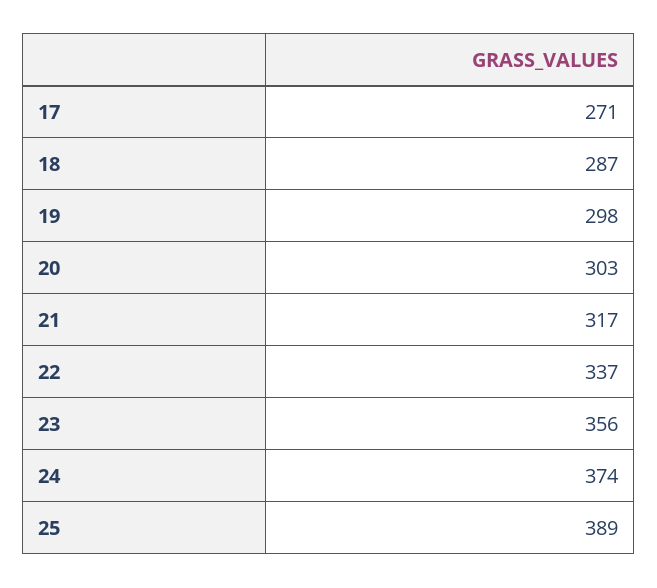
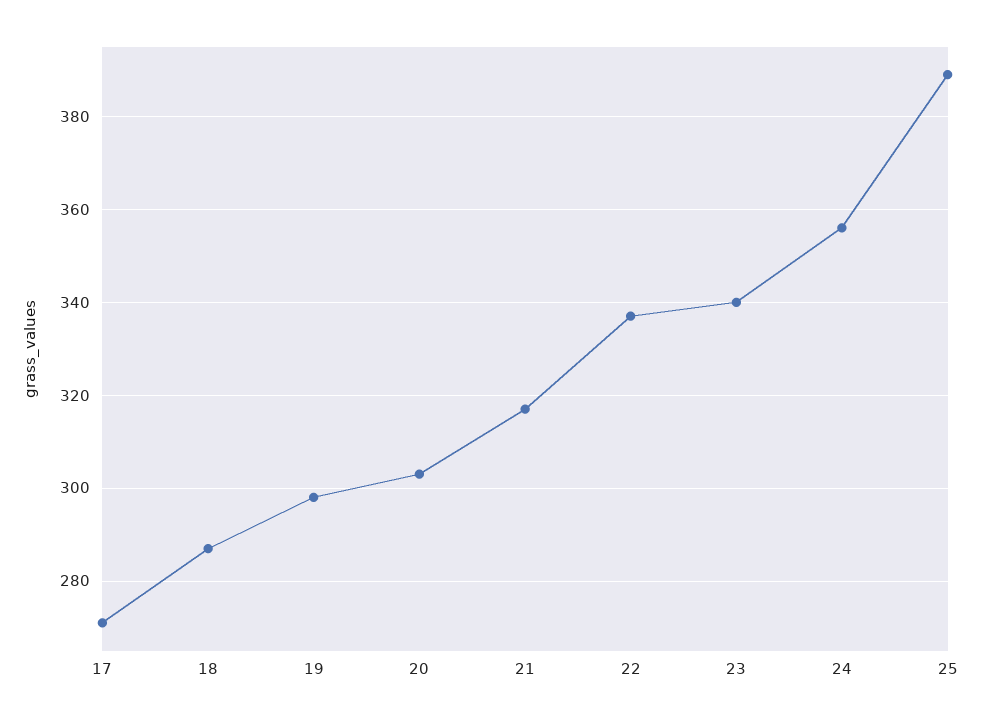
  {
    "17": 271,
    "18": 287,
    "19": 298,
    "20": 303,
    "21": 317,
    "22": 337,
-   "23": 356,
+   "23": 340,
-   "24": 374,
+   "24": 355,
    "25": 389
  }

